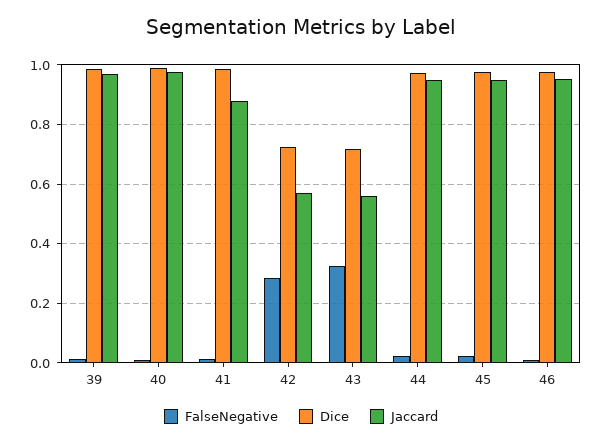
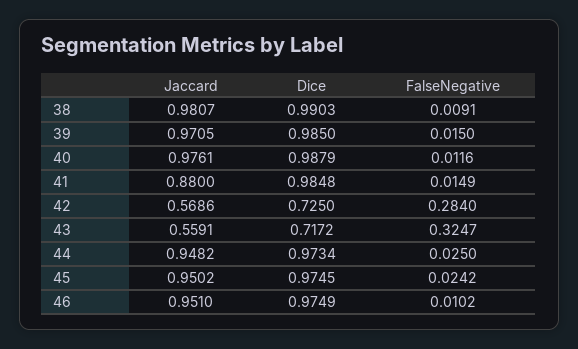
  {
    "FalseNegative": {
      "39": 0.015,
      "40": 0.0116,
      "41": 0.0149,
      "42": 0.284,
      "43": 0.3247,
      "44": 0.025,
      "45": 0.0242,
-     "46": 0.0102
+     "46": 0.0102,
+     "38": 0.0091
    },
    "Dice": {
      "39": 0.985,
      "40": 0.9879,
      "41": 0.9848,
      "42": 0.725,
      "43": 0.7172,
      "44": 0.9734,
      "45": 0.9745,
-     "46": 0.9749
+     "46": 0.9749,
+     "38": 0.9903
    },
    "Jaccard": {
      "39": 0.9705,
      "40": 0.9761,
      "41": 0.88,
      "42": 0.5686,
      "43": 0.5591,
      "44": 0.9482,
      "45": 0.9502,
-     "46": 0.951
+     "46": 0.951,
+     "38": 0.9807
    }
  }

